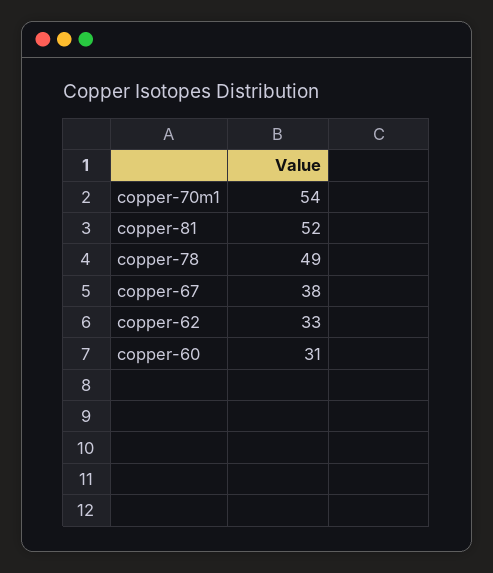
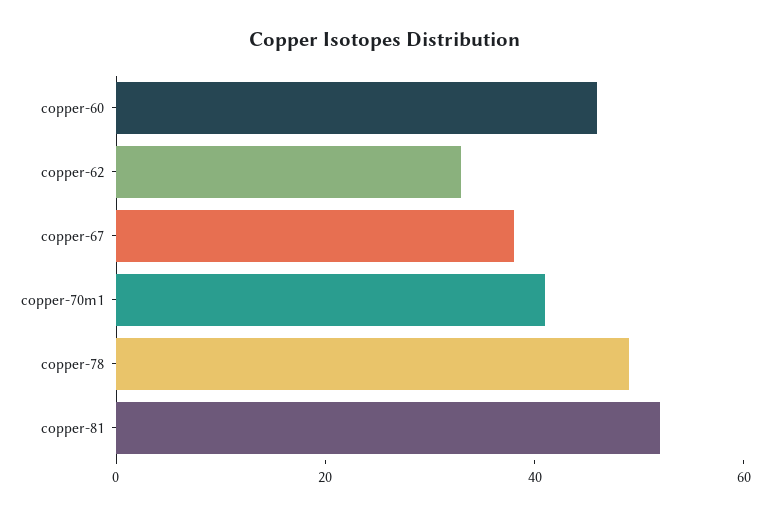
  {
-   "copper-70m1": 54,
+   "copper-70m1": 40,
    "copper-81": 52,
    "copper-78": 49,
    "copper-67": 38,
    "copper-62": 33,
-   "copper-60": 31
+   "copper-60": 45
  }

